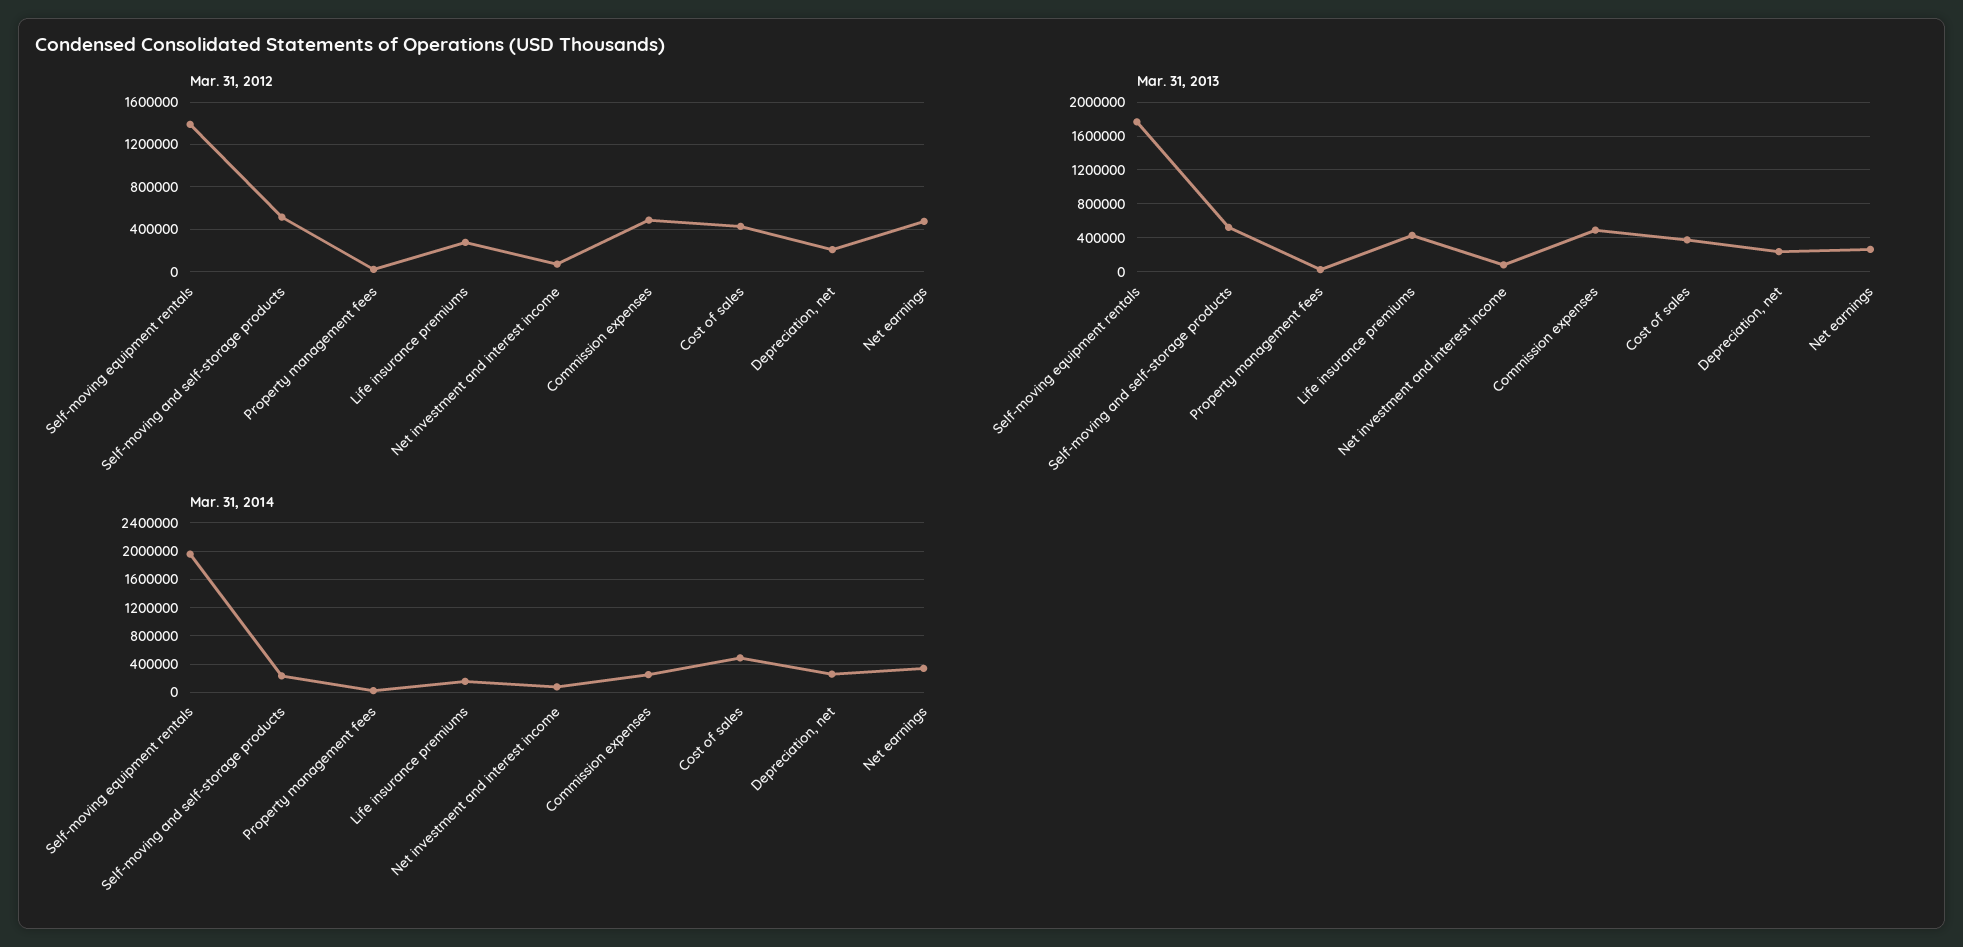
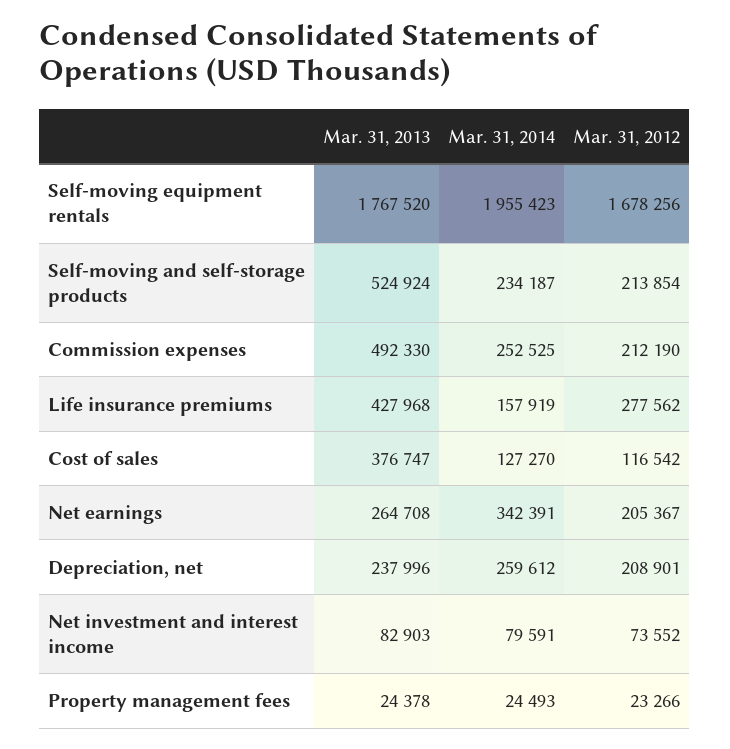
  {
    "Mar. 31, 2012": {
-     "Self-moving equipment rentals": 1400000,
+     "Self-moving equipment rentals": 1678256,
-     "Self-moving and self-storage products": 500000,
+     "Self-moving and self-storage products": 213854,
      "Property management fees": 23266,
      "Life insurance premiums": 277562,
      "Net investment and interest income": 73552,
-     "Commission expenses": 500000,
+     "Commission expenses": 212190,
-     "Cost of sales": 400000,
+     "Cost of sales": 116542,
      "Depreciation, net": 208901,
-     "Net earnings": 500000
+     "Net earnings": 205367
    },
    "Mar. 31, 2013": {
      "Self-moving equipment rentals": 1767520,
      "Self-moving and self-storage products": 524924,
      "Property management fees": 24378,
      "Life insurance premiums": 427968,
      "Net investment and interest income": 82903,
      "Commission expenses": 492330,
      "Cost of sales": 376747,
      "Depreciation, net": 237996,
      "Net earnings": 264708
    },
    "Mar. 31, 2014": {
      "Self-moving equipment rentals": 1955423,
      "Self-moving and self-storage products": 234187,
      "Property management fees": 24493,
      "Life insurance premiums": 157919,
      "Net investment and interest income": 79591,
      "Commission expenses": 252525,
-     "Cost of sales": 500000,
+     "Cost of sales": 127270,
      "Depreciation, net": 259612,
      "Net earnings": 342391
    }
  }

